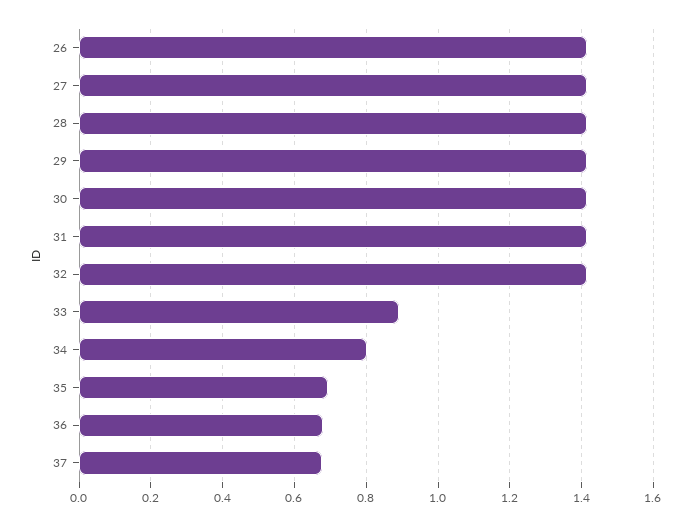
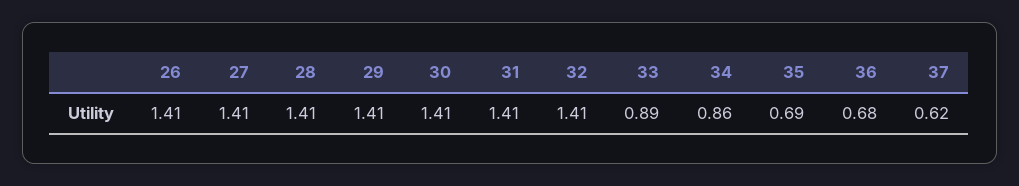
  {
    "26": 1.41,
    "27": 1.41,
    "28": 1.41,
    "29": 1.41,
    "30": 1.41,
    "31": 1.41,
    "32": 1.41,
    "33": 0.89,
-   "34": 0.8,
+   "34": 0.86,
    "35": 0.69,
    "36": 0.68,
-   "37": 0.68
+   "37": 0.62
  }

